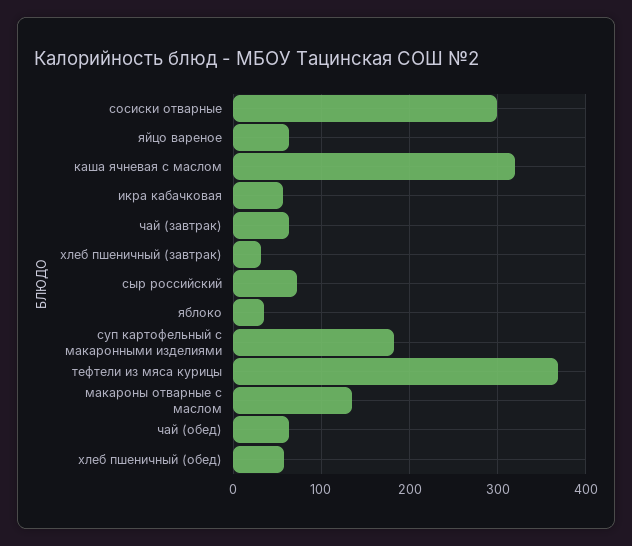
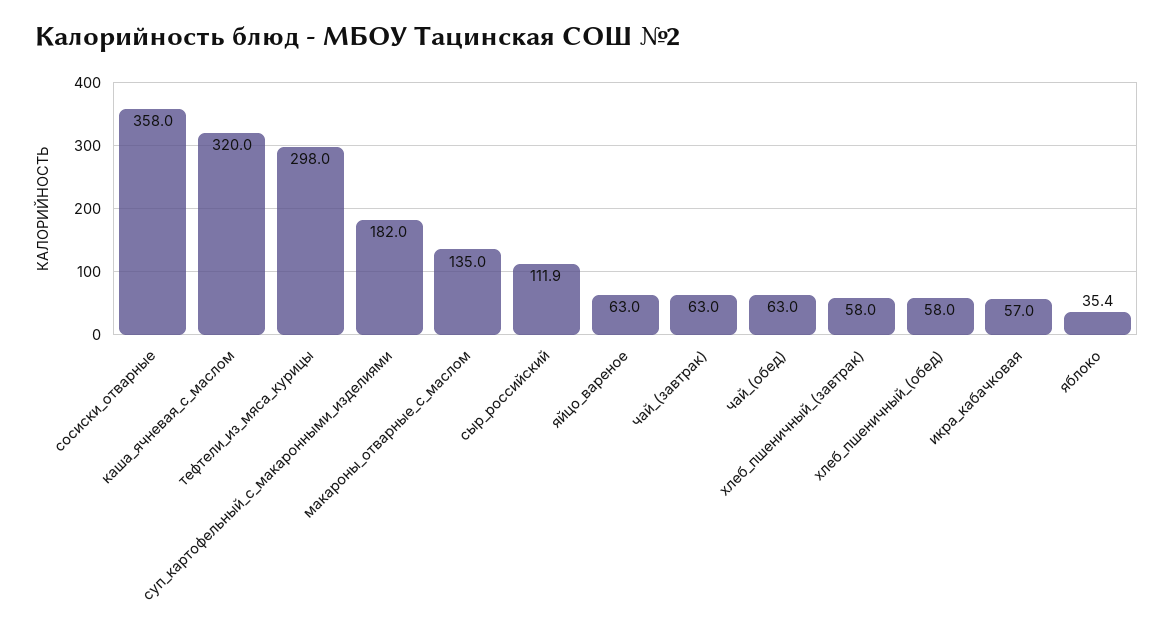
  {
-   "сосиски отварные": 300,
+   "сосиски отварные": 358,
    "яйцо вареное": 63,
    "каша ячневая с маслом": 320,
    "икра кабачковая": 57,
    "чай (завтрак)": 63,
-   "хлеб пшеничный (завтрак)": 30,
+   "хлеб пшеничный (завтрак)": 58,
-   "сыр российский": 70,
+   "сыр российский": 111.9,
    "яблоко": 35.4,
    "суп картофельный с макаронными изделиями": 182,
-   "тефтели из мяса курицы": 370,
+   "тефтели из мяса курицы": 298,
    "макароны отварные с маслом": 135,
    "чай (обед)": 63,
    "хлеб пшеничный (обед)": 58
  }

